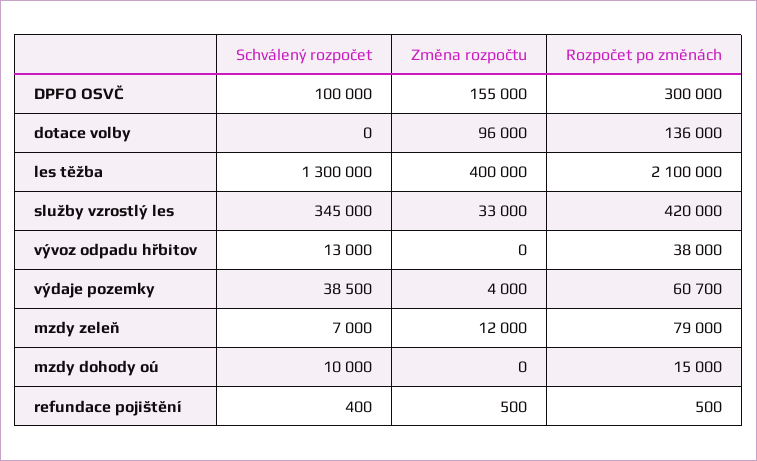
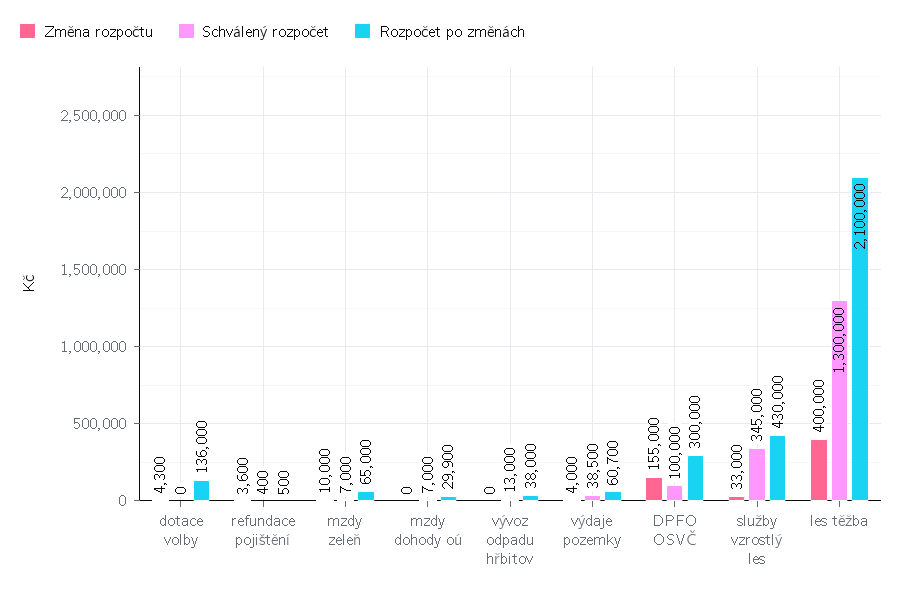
  {
    "Schválený rozpočet": {
      "DPFO OSVČ": 100000,
      "dotace volby": 0,
      "les těžba": 1300000,
      "služby vzrostlý les": 345000,
      "vývoz odpadu hřbitov": 13000,
      "výdaje pozemky": 38500,
      "mzdy zeleň": 7000,
-     "mzdy dohody oú": 10000,
+     "mzdy dohody oú": 7000,
      "refundace pojištění": 400
    },
    "Změna rozpočtu": {
      "DPFO OSVČ": 155000,
-     "dotace volby": 96000,
+     "dotace volby": 4300,
      "les těžba": 400000,
      "služby vzrostlý les": 33000,
      "vývoz odpadu hřbitov": 0,
      "výdaje pozemky": 4000,
-     "mzdy zeleň": 12000,
+     "mzdy zeleň": 10000,
      "mzdy dohody oú": 0,
-     "refundace pojištění": 500
+     "refundace pojištění": 3600
    },
    "Rozpočet po změnách": {
      "DPFO OSVČ": 300000,
      "dotace volby": 136000,
      "les těžba": 2100000,
-     "služby vzrostlý les": 420000,
+     "služby vzrostlý les": 430000,
      "vývoz odpadu hřbitov": 38000,
      "výdaje pozemky": 60700,
-     "mzdy zeleň": 79000,
+     "mzdy zeleň": 65000,
-     "mzdy dohody oú": 15000,
+     "mzdy dohody oú": 29900,
      "refundace pojištění": 500
    }
  }

